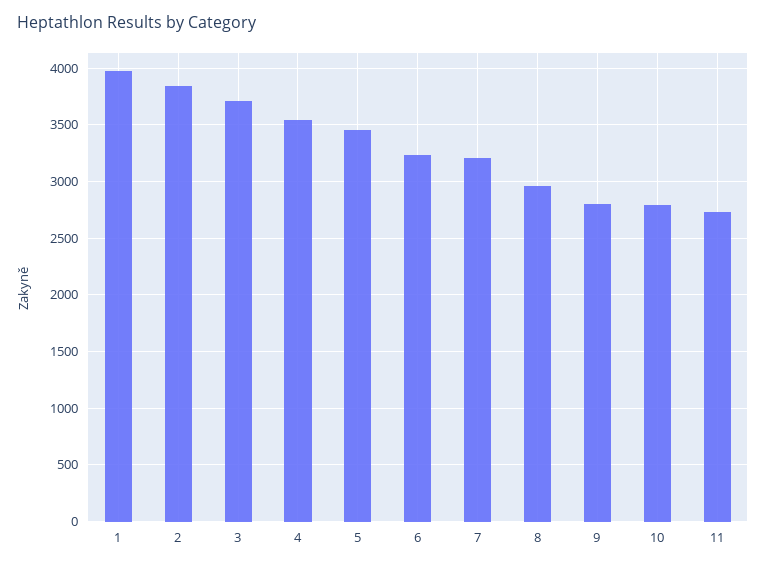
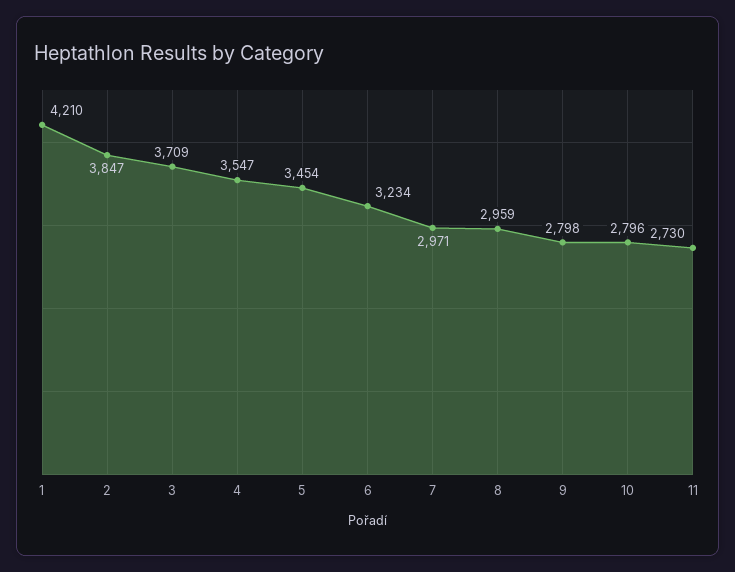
  {
-   "1": 4000,
+   "1": 4210,
    "2": 3847,
    "3": 3709,
    "4": 3547,
    "5": 3454,
    "6": 3234,
-   "7": 3200,
+   "7": 2971,
    "8": 2959,
    "9": 2798,
    "10": 2796,
    "11": 2730
  }

